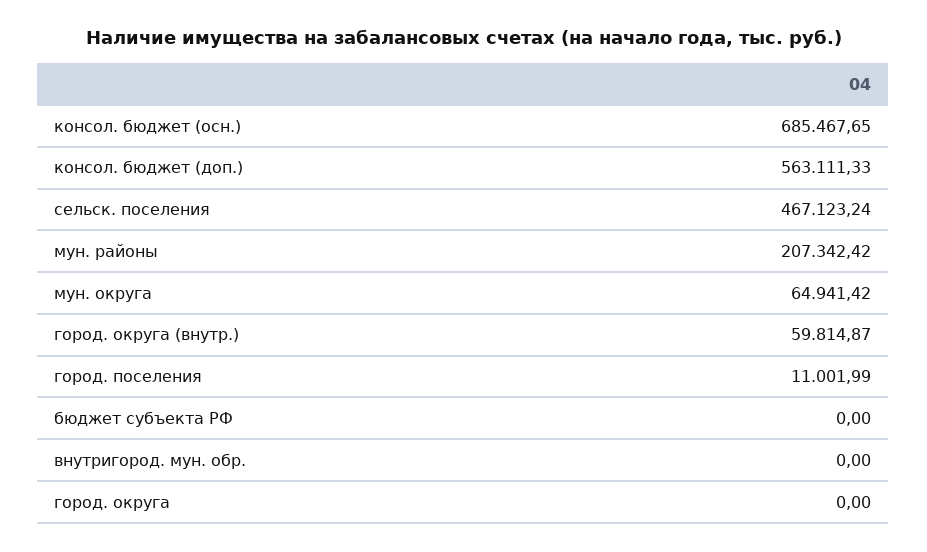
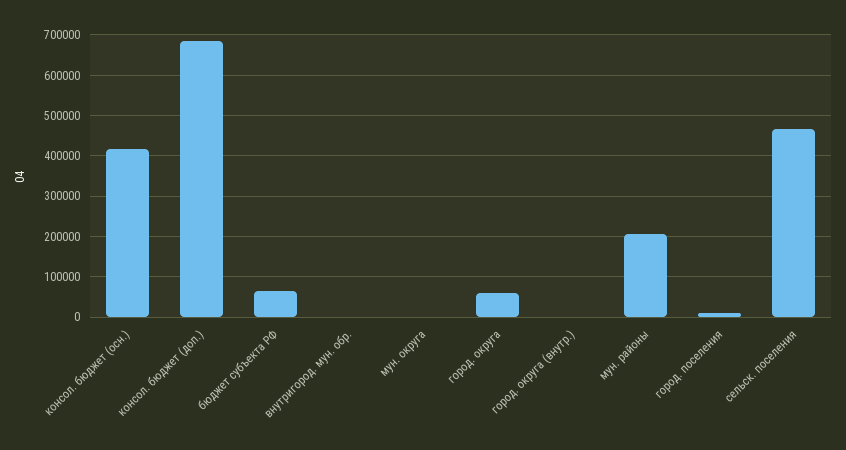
  {
-   "консол. бюджет (осн.)": 685467.65,
+   "консол. бюджет (осн.)": 420000,
-   "консол. бюджет (доп.)": 563111.33,
+   "консол. бюджет (доп.)": 680000,
    "сельск. поселения": 467123.24,
    "мун. районы": 207342.42,
-   "мун. округа": 64941.42,
+   "мун. округа": 0,
-   "город. округа (внутр.)": 59814.87,
+   "город. округа (внутр.)": 0,
    "город. поселения": 11001.99,
-   "бюджет субъекта РФ": 0,
+   "бюджет субъекта РФ": 60000,
    "внутригород. мун. обр.": 0,
-   "город. округа": 0
+   "город. округа": 60000
  }

